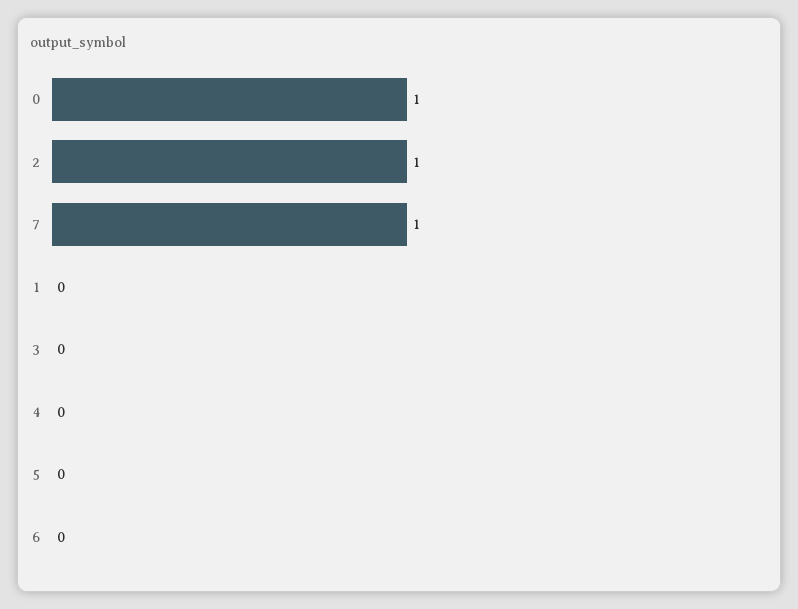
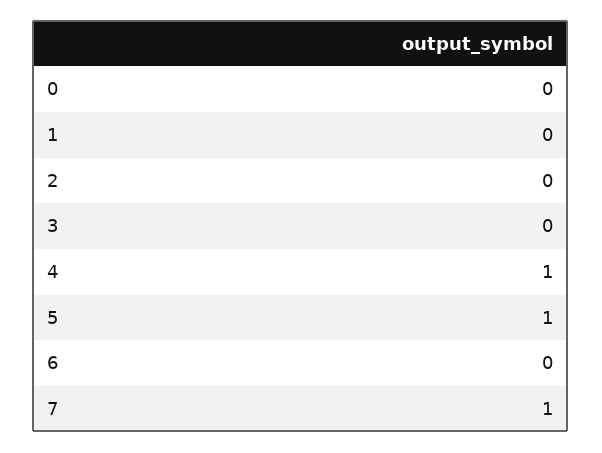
  {
-   "0": 1,
+   "0": 0,
-   "2": 1,
+   "2": 0,
    "7": 1,
    "1": 0,
    "3": 0,
-   "4": 0,
+   "4": 1,
-   "5": 0,
+   "5": 1,
    "6": 0
  }

